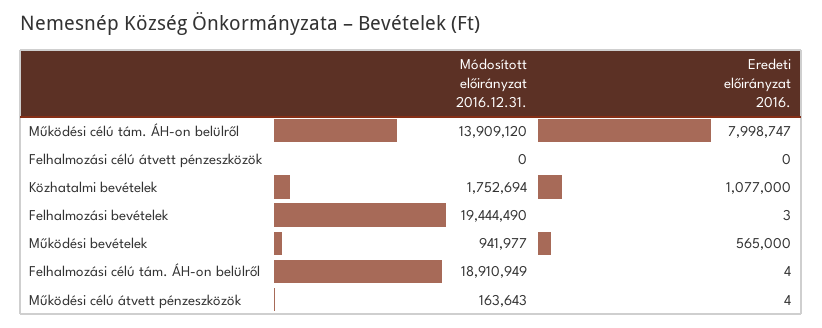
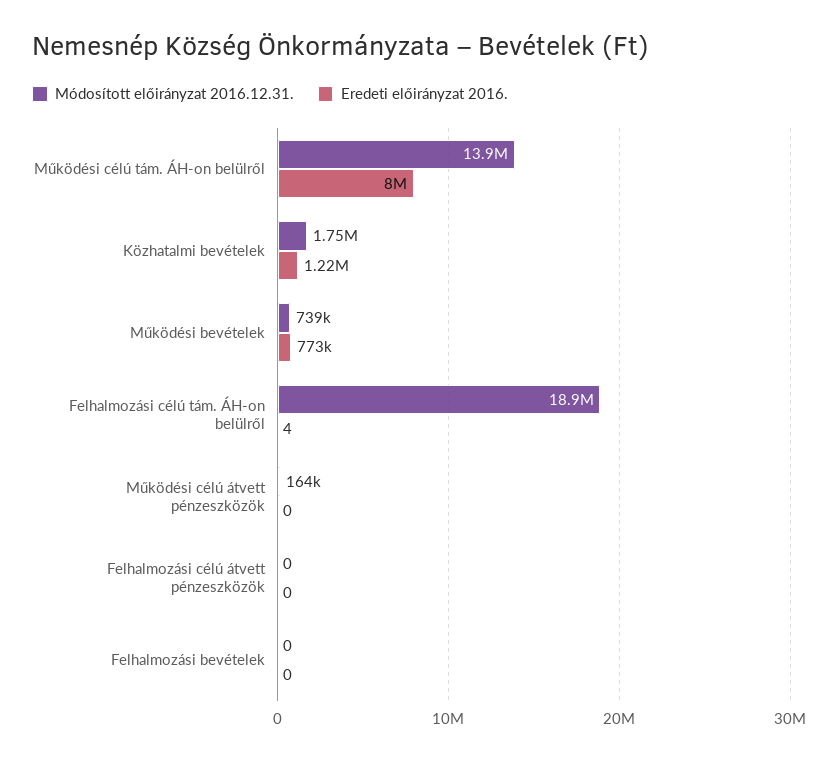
  {
    "Módosított előirányzat 2016.12.31.": {
      "Működési célú tám. ÁH-on belülről": 13909120,
      "Felhalmozási célú átvett pénzeszközök": 0,
      "Közhatalmi bevételek": 1752694,
-     "Felhalmozási bevételek": 19444490,
+     "Felhalmozási bevételek": 0,
-     "Működési bevételek": 941977,
+     "Működési bevételek": 739000,
      "Felhalmozási célú tám. ÁH-on belülről": 18910949,
      "Működési célú átvett pénzeszközök": 163643
    },
    "Eredeti előirányzat 2016.": {
      "Működési célú tám. ÁH-on belülről": 7998747,
      "Felhalmozási célú átvett pénzeszközök": 0,
-     "Közhatalmi bevételek": 1077000,
+     "Közhatalmi bevételek": 1220000,
-     "Felhalmozási bevételek": 3,
+     "Felhalmozási bevételek": 0,
-     "Működési bevételek": 565000,
+     "Működési bevételek": 773000,
      "Felhalmozási célú tám. ÁH-on belülről": 4,
-     "Működési célú átvett pénzeszközök": 4
+     "Működési célú átvett pénzeszközök": 0
    }
  }

